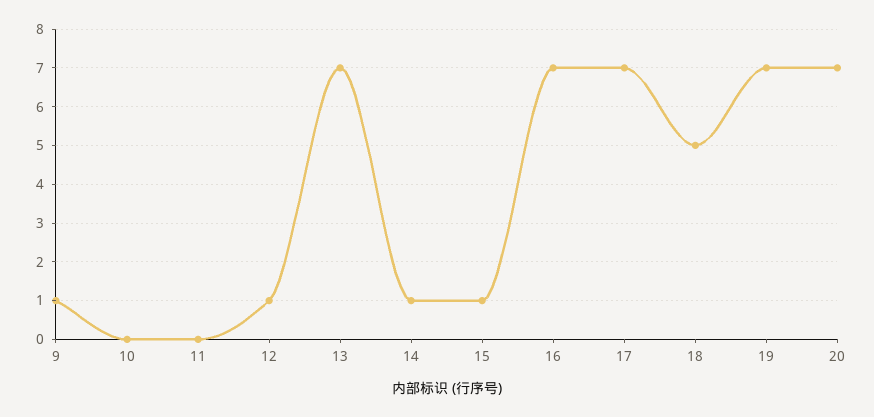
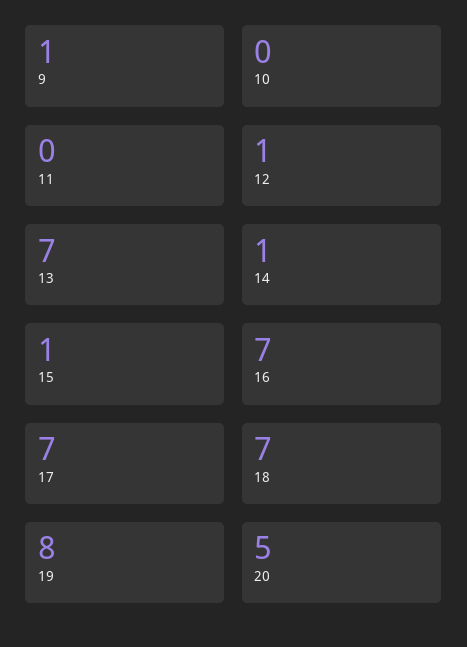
  {
    "9": 1,
    "10": 0,
    "11": 0,
    "12": 1,
    "13": 7,
    "14": 1,
    "15": 1,
    "16": 7,
    "17": 7,
-   "18": 5,
+   "18": 7,
-   "19": 7,
+   "19": 8,
-   "20": 7
+   "20": 5
  }

